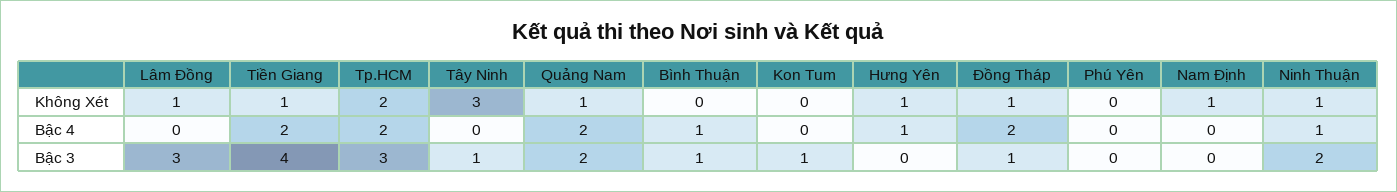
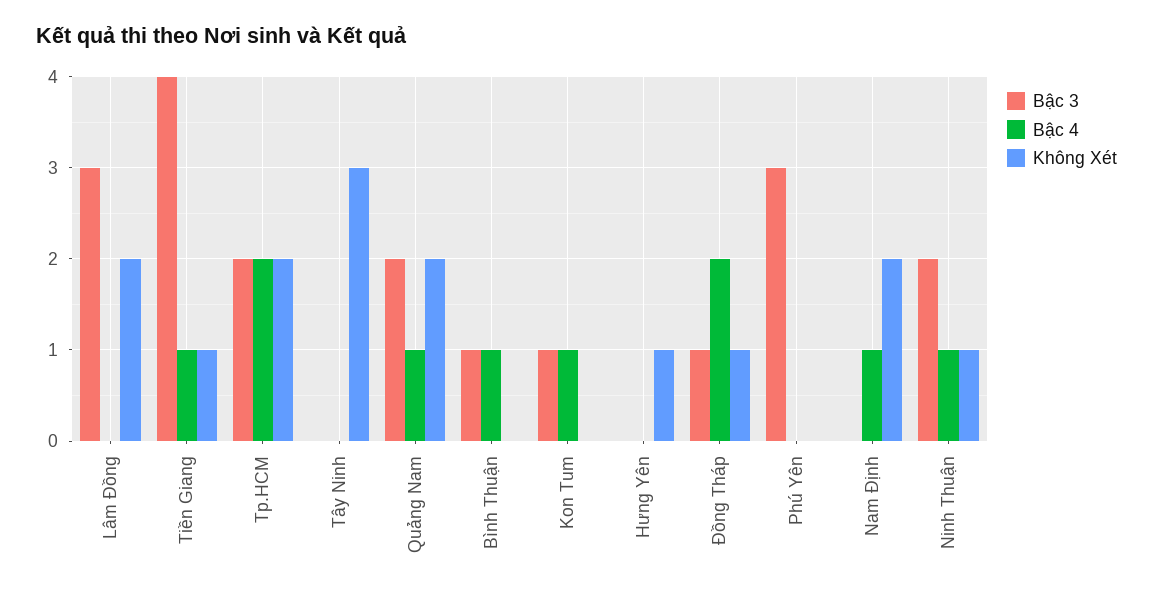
  {
    "Không Xét": {
-     "Lâm Đồng": 1,
+     "Lâm Đồng": 2,
      "Tiền Giang": 1,
      "Tp.HCM": 2,
      "Tây Ninh": 3,
-     "Quảng Nam": 1,
+     "Quảng Nam": 2,
      "Bình Thuận": 0,
      "Kon Tum": 0,
      "Hưng Yên": 1,
      "Đồng Tháp": 1,
      "Phú Yên": 0,
-     "Nam Định": 1,
+     "Nam Định": 2,
      "Ninh Thuận": 1
    },
    "Bậc 4": {
      "Lâm Đồng": 0,
-     "Tiền Giang": 2,
+     "Tiền Giang": 1,
      "Tp.HCM": 2,
      "Tây Ninh": 0,
-     "Quảng Nam": 2,
+     "Quảng Nam": 1,
      "Bình Thuận": 1,
-     "Kon Tum": 0,
+     "Kon Tum": 1,
-     "Hưng Yên": 1,
+     "Hưng Yên": 0,
      "Đồng Tháp": 2,
      "Phú Yên": 0,
-     "Nam Định": 0,
+     "Nam Định": 1,
      "Ninh Thuận": 1
    },
    "Bậc 3": {
      "Lâm Đồng": 3,
      "Tiền Giang": 4,
-     "Tp.HCM": 3,
+     "Tp.HCM": 2,
-     "Tây Ninh": 1,
+     "Tây Ninh": 0,
      "Quảng Nam": 2,
      "Bình Thuận": 1,
      "Kon Tum": 1,
      "Hưng Yên": 0,
      "Đồng Tháp": 1,
-     "Phú Yên": 0,
+     "Phú Yên": 3,
      "Nam Định": 0,
      "Ninh Thuận": 2
    }
  }

